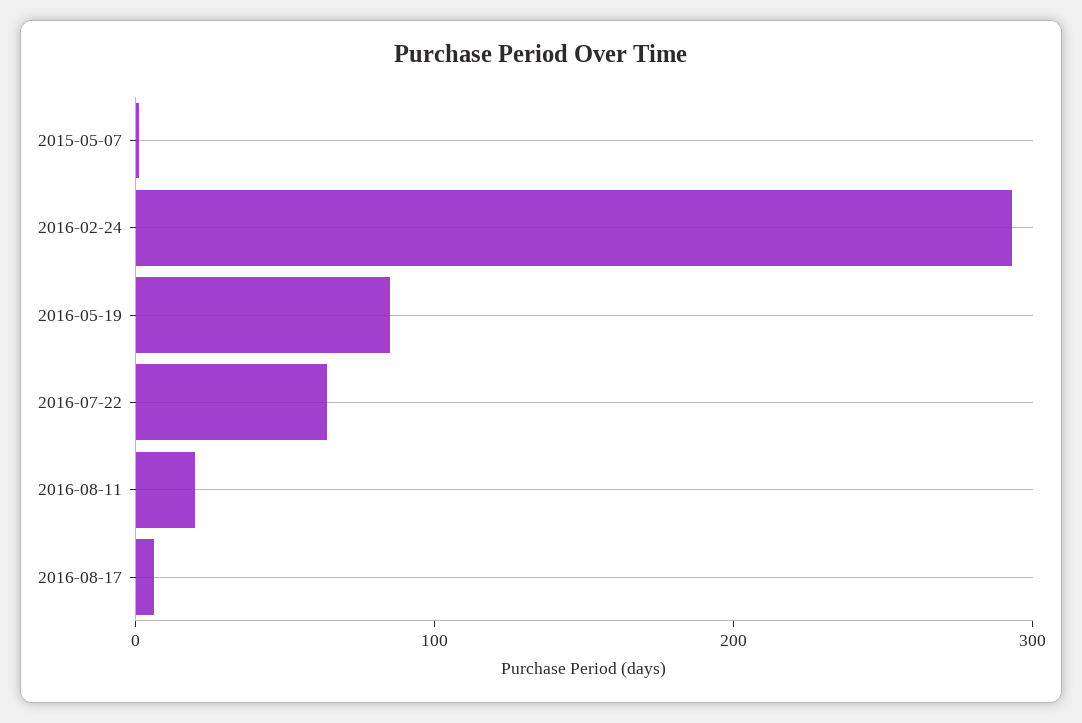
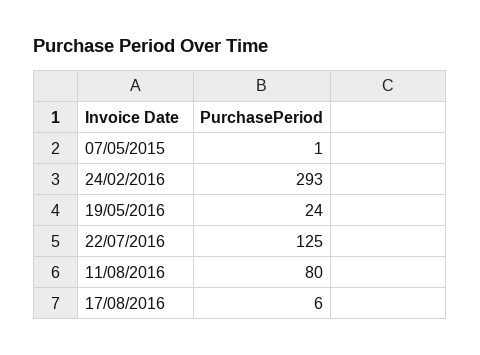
  {
    "2015-05-07": 1,
    "2016-02-24": 293,
-   "2016-05-19": 80,
+   "2016-05-19": 24,
-   "2016-07-22": 60,
+   "2016-07-22": 125,
-   "2016-08-11": 20,
+   "2016-08-11": 80,
    "2016-08-17": 6
  }

